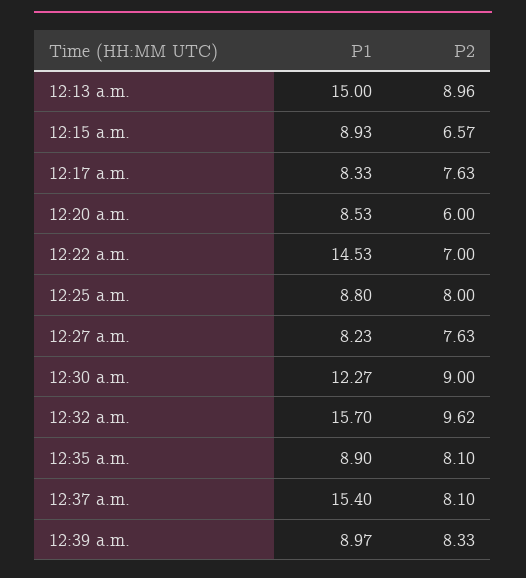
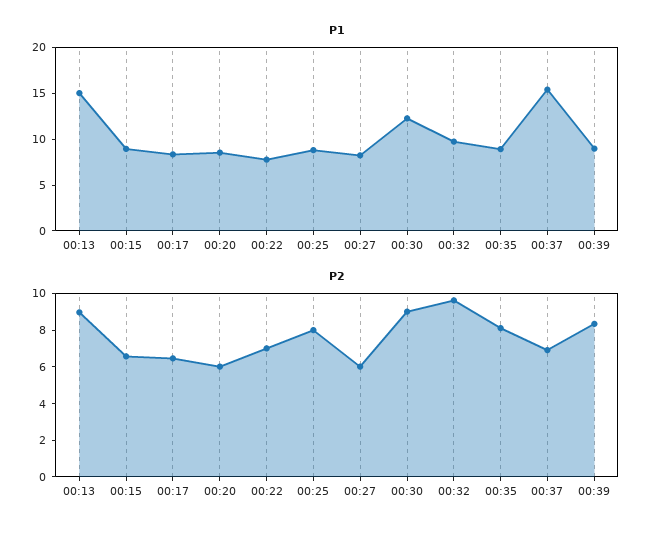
  {
    "P1": {
      "12:13 a.m.": 15,
      "12:15 a.m.": 8.93,
      "12:17 a.m.": 8.33,
      "12:20 a.m.": 8.53,
-     "12:22 a.m.": 14.53,
+     "12:22 a.m.": 8,
      "12:25 a.m.": 8.8,
      "12:27 a.m.": 8.23,
      "12:30 a.m.": 12.27,
-     "12:32 a.m.": 15.7,
+     "12:32 a.m.": 10,
      "12:35 a.m.": 8.9,
      "12:37 a.m.": 15.4,
      "12:39 a.m.": 8.97
    },
    "P2": {
      "12:13 a.m.": 8.96,
      "12:15 a.m.": 6.57,
-     "12:17 a.m.": 7.63,
+     "12:17 a.m.": 6.5,
      "12:20 a.m.": 6,
      "12:22 a.m.": 7,
      "12:25 a.m.": 8,
-     "12:27 a.m.": 7.63,
+     "12:27 a.m.": 6,
      "12:30 a.m.": 9,
      "12:32 a.m.": 9.62,
      "12:35 a.m.": 8.1,
-     "12:37 a.m.": 8.1,
+     "12:37 a.m.": 7,
      "12:39 a.m.": 8.33
    }
  }

